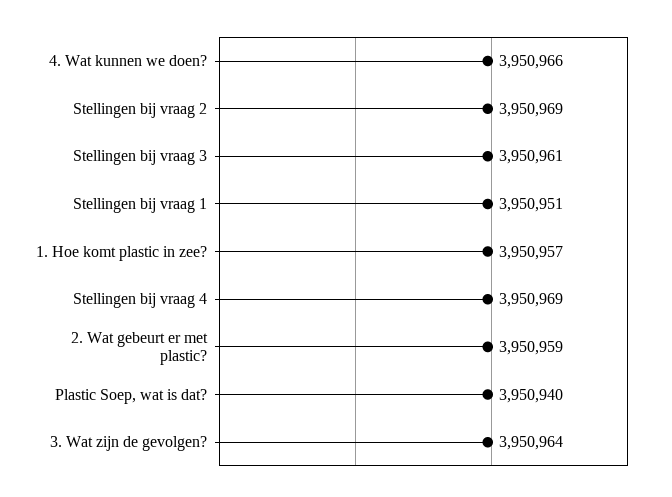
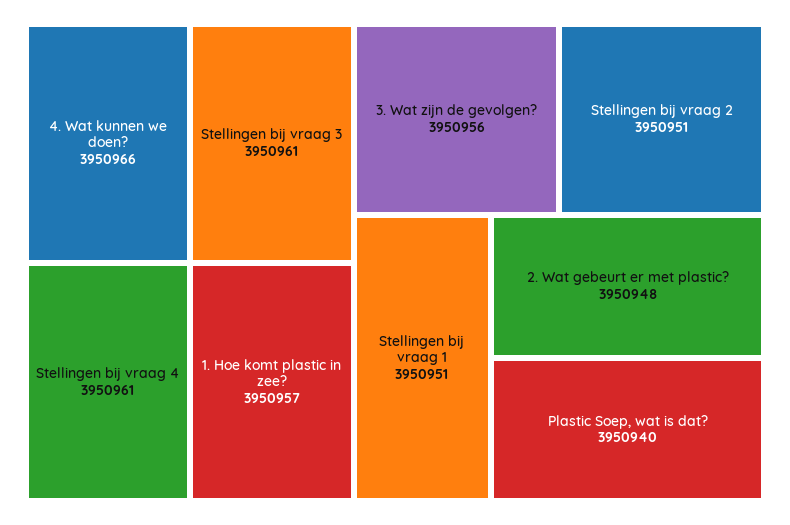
  {
    "4. Wat kunnen we doen?": 3950966,
-   "Stellingen bij vraag 2": 3950969,
+   "Stellingen bij vraag 2": 3950951,
    "Stellingen bij vraag 3": 3950961,
    "Stellingen bij vraag 1": 3950951,
    "1. Hoe komt plastic in zee?": 3950957,
-   "Stellingen bij vraag 4": 3950969,
+   "Stellingen bij vraag 4": 3950961,
-   "2. Wat gebeurt er met plastic?": 3950959,
+   "2. Wat gebeurt er met plastic?": 3950948,
    "Plastic Soep, wat is dat?": 3950940,
-   "3. Wat zijn de gevolgen?": 3950964
+   "3. Wat zijn de gevolgen?": 3950956
  }

